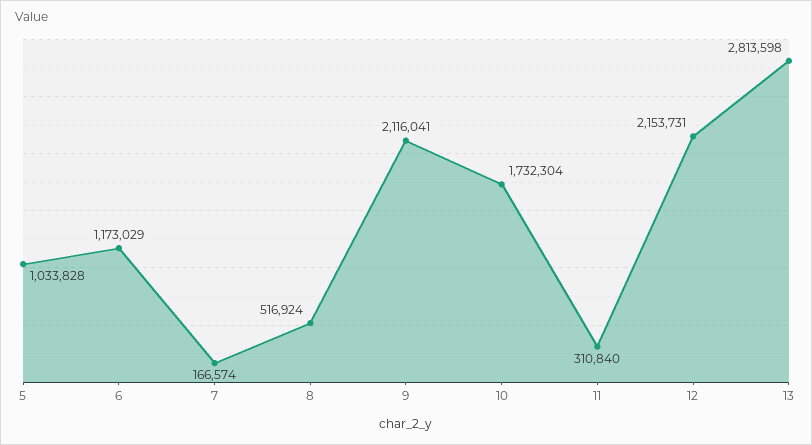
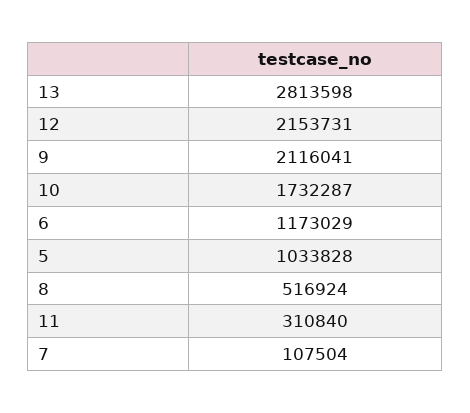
  {
    "5": 1033828,
    "6": 1173029,
-   "7": 166574,
+   "7": 107504,
    "8": 516924,
    "9": 2116041,
-   "10": 1732304,
+   "10": 1732287,
    "11": 310840,
    "12": 2153731,
    "13": 2813598
  }

